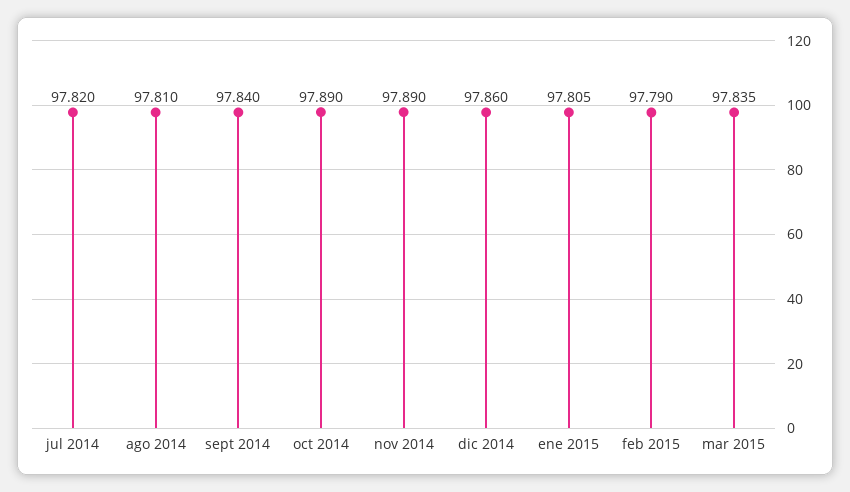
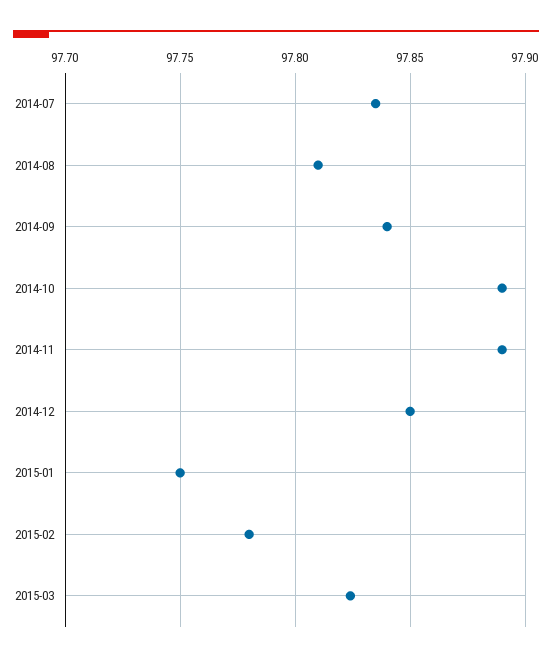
  {
-   "jul 2014": 97.82,
+   "jul 2014": 97.835,
    "ago 2014": 97.81,
    "sept 2014": 97.84,
    "oct 2014": 97.89,
    "nov 2014": 97.89,
-   "dic 2014": 97.86,
+   "dic 2014": 97.85,
-   "ene 2015": 97.805,
+   "ene 2015": 97.75,
-   "feb 2015": 97.79,
+   "feb 2015": 97.78,
-   "mar 2015": 97.835
+   "mar 2015": 97.825
  }

